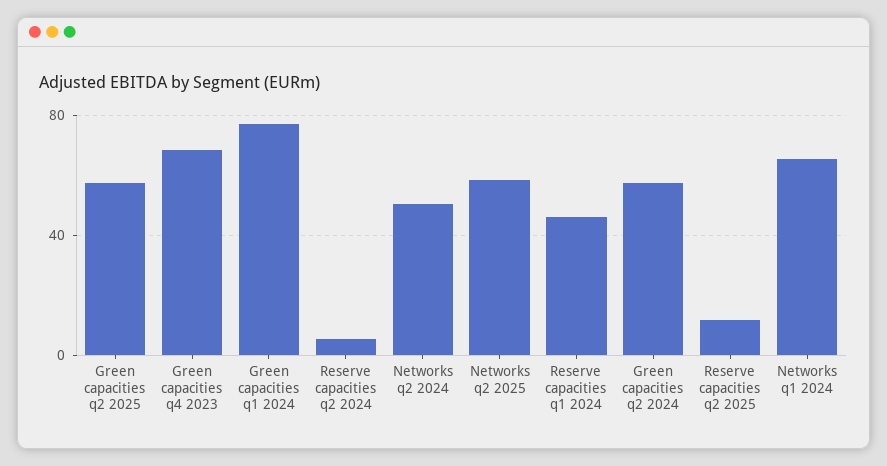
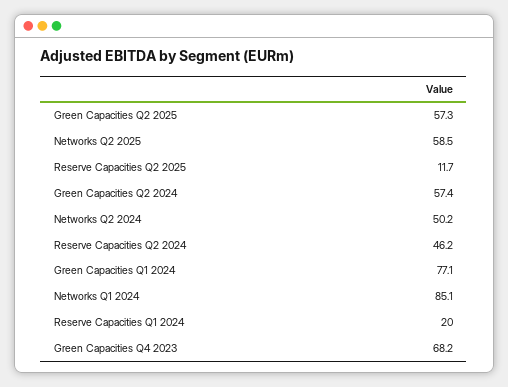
  {
    "Green capacities q2 2025": 57.3,
    "Green capacities q4 2023": 68.2,
    "Green capacities q1 2024": 77.1,
-   "Reserve capacities q2 2024": 5,
+   "Reserve capacities q2 2024": 46.2,
    "Networks q2 2024": 50.2,
    "Networks q2 2025": 58.5,
-   "Reserve capacities q1 2024": 45,
+   "Reserve capacities q1 2024": 20,
    "Green capacities q2 2024": 57.4,
    "Reserve capacities q2 2025": 11.7,
-   "Networks q1 2024": 65
+   "Networks q1 2024": 85.1
  }

